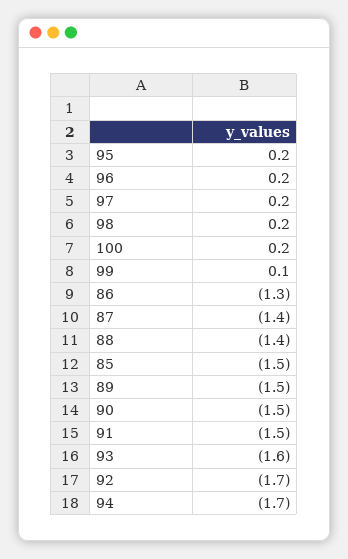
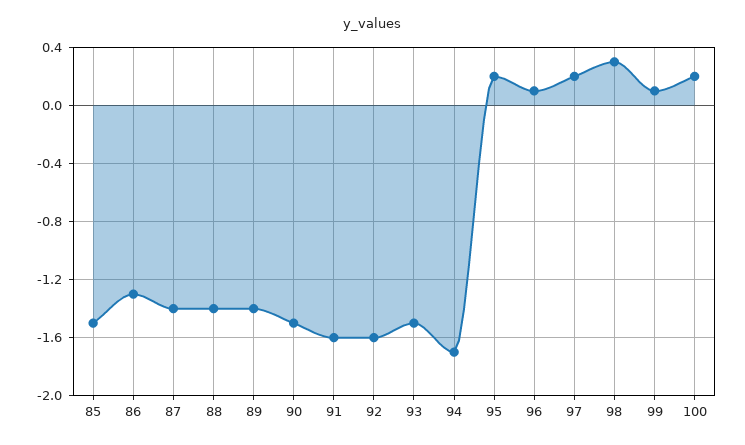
  {
    "95": 0.2,
-   "96": 0.2,
+   "96": 0.1,
    "97": 0.2,
-   "98": 0.2,
+   "98": 0.3,
    "100": 0.2,
    "99": 0.1,
    "86": -1.3,
    "87": -1.4,
    "88": -1.4,
    "85": -1.5,
-   "89": -1.5,
+   "89": -1.4,
    "90": -1.5,
-   "91": -1.5,
+   "91": -1.6,
-   "93": -1.6,
+   "93": -1.5,
-   "92": -1.7,
+   "92": -1.6,
    "94": -1.7
  }

